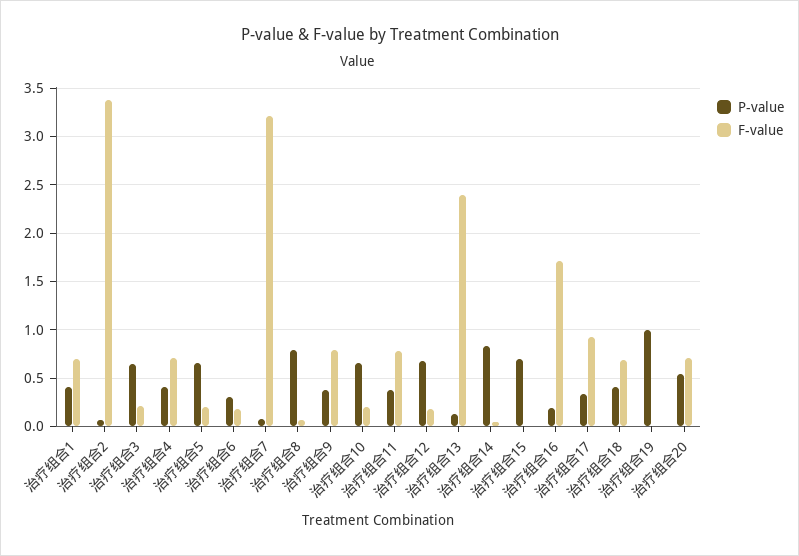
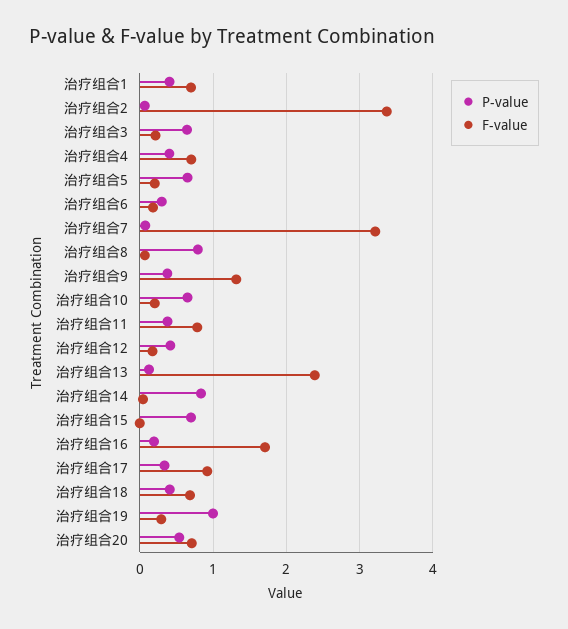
  {
    "P-value": {
      "治疗组合1": 0.4,
      "治疗组合2": 0.1,
      "治疗组合3": 0.6,
      "治疗组合4": 0.4,
      "治疗组合5": 0.7,
      "治疗组合6": 0.3,
      "治疗组合7": 0.1,
      "治疗组合8": 0.8,
      "治疗组合9": 0.4,
      "治疗组合10": 0.7,
      "治疗组合11": 0.4,
-     "治疗组合12": 0.7,
+     "治疗组合12": 0.4,
      "治疗组合13": 0.1,
      "治疗组合14": 0.8,
      "治疗组合15": 0.7,
      "治疗组合16": 0.2,
      "治疗组合17": 0.3,
      "治疗组合18": 0.4,
      "治疗组合19": 1,
      "治疗组合20": 0.5
    },
    "F-value": {
      "治疗组合1": 0.7,
      "治疗组合2": 3.4,
      "治疗组合3": 0.2,
      "治疗组合4": 0.7,
      "治疗组合5": 0.2,
      "治疗组合6": 0.2,
      "治疗组合7": 3.2,
      "治疗组合8": 0.1,
-     "治疗组合9": 0.8,
+     "治疗组合9": 1.3,
      "治疗组合10": 0.2,
      "治疗组合11": 0.8,
      "治疗组合12": 0.2,
      "治疗组合13": 2.4,
      "治疗组合14": 0,
      "治疗组合15": 0,
      "治疗组合16": 1.7,
      "治疗组合17": 0.9,
      "治疗组合18": 0.7,
-     "治疗组合19": 0,
+     "治疗组合19": 0.3,
      "治疗组合20": 0.7
    }
  }

